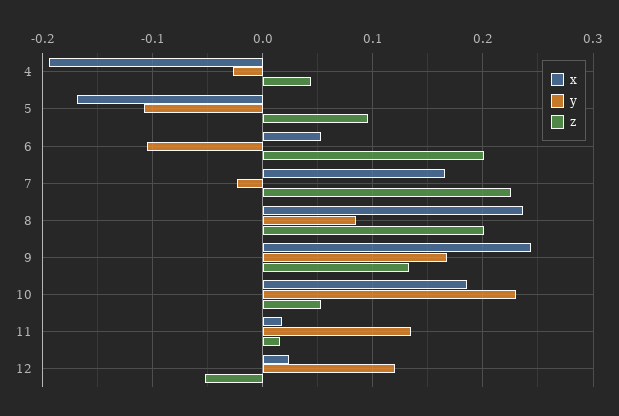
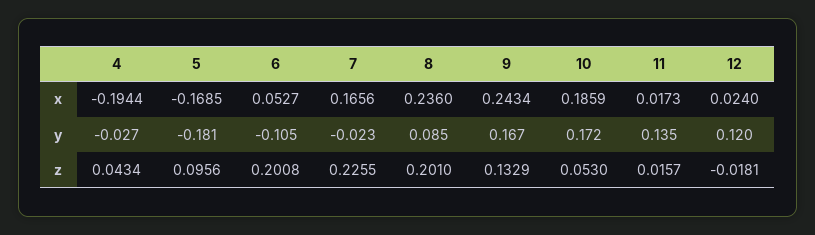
  {
    "x": {
      "4": -0.1944,
      "5": -0.1685,
      "6": 0.0527,
      "7": 0.1656,
      "8": 0.236,
      "9": 0.2434,
      "10": 0.1859,
      "11": 0.0173,
      "12": 0.024
    },
    "y": {
      "4": -0.027,
-     "5": -0.11,
+     "5": -0.181,
      "6": -0.105,
      "7": -0.023,
      "8": 0.085,
      "9": 0.167,
-     "10": 0.23,
+     "10": 0.172,
      "11": 0.135,
      "12": 0.12
    },
    "z": {
      "4": 0.0434,
      "5": 0.0956,
      "6": 0.2008,
      "7": 0.2255,
      "8": 0.201,
      "9": 0.1329,
      "10": 0.053,
      "11": 0.0157,
-     "12": -0.05
+     "12": -0.0181
    }
  }

